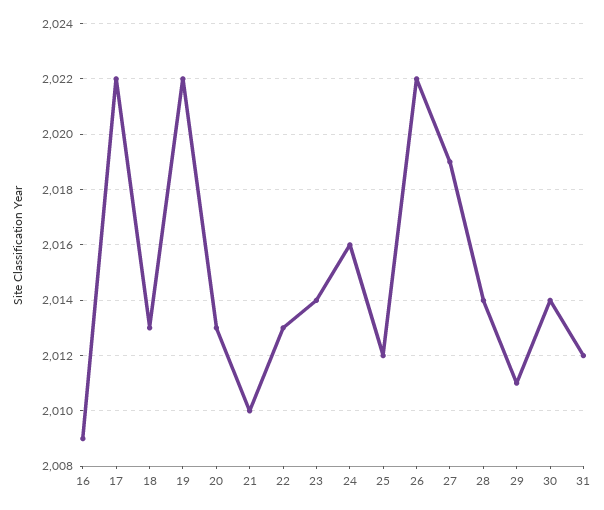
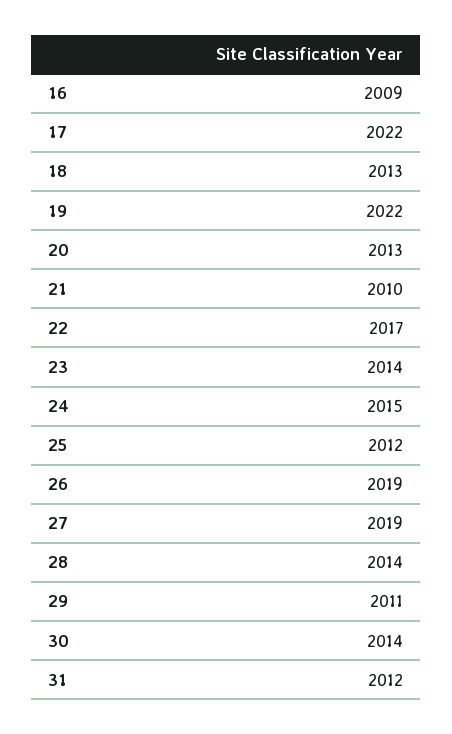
  {
    "16": 2009,
    "17": 2022,
    "18": 2013,
    "19": 2022,
    "20": 2013,
    "21": 2010,
-   "22": 2013,
+   "22": 2017,
    "23": 2014,
-   "24": 2016,
+   "24": 2015,
    "25": 2012,
-   "26": 2022,
+   "26": 2019,
    "27": 2019,
    "28": 2014,
    "29": 2011,
    "30": 2014,
    "31": 2012
  }

